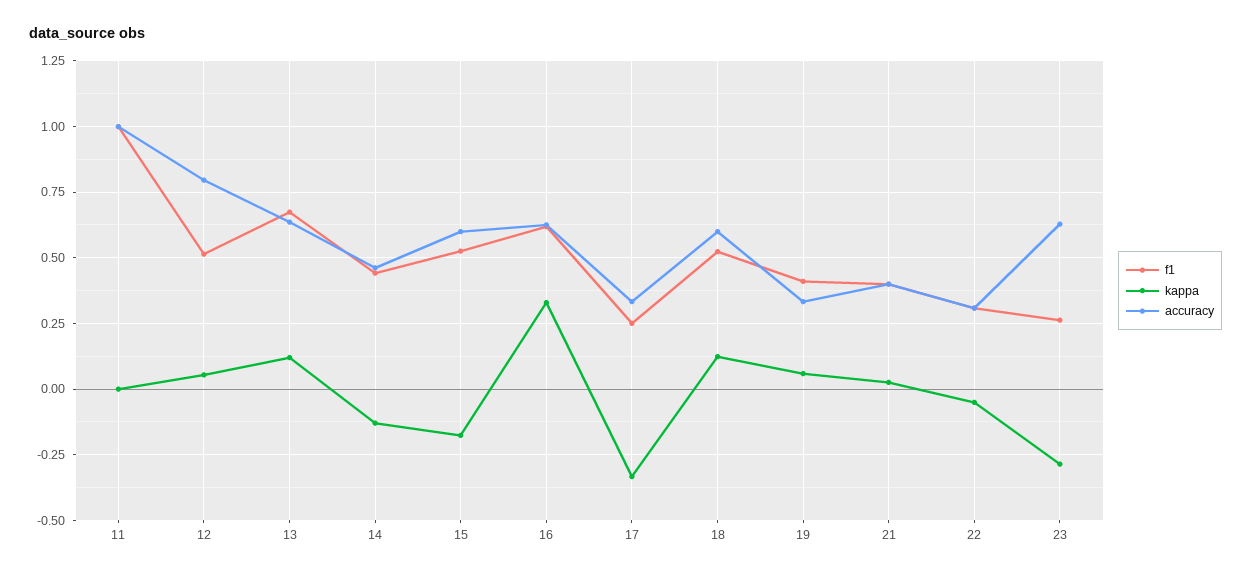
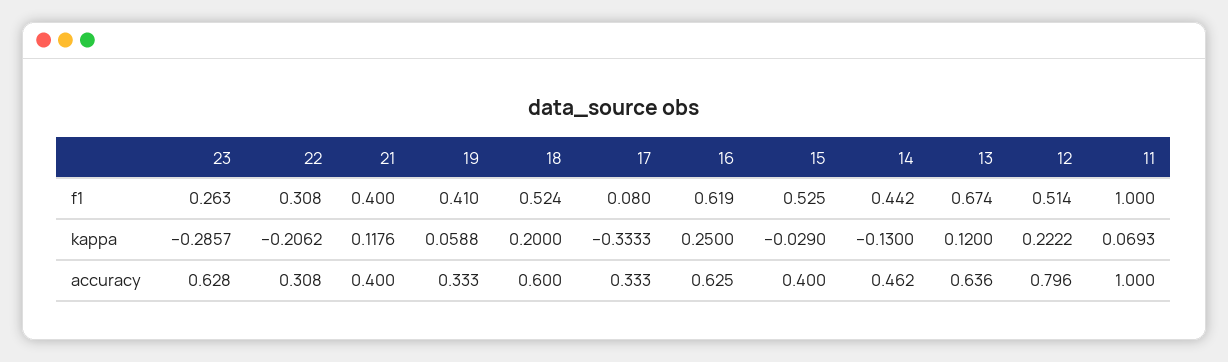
  {
    "f1": {
      "11": 1,
      "12": 0.514,
      "13": 0.674,
      "14": 0.442,
      "15": 0.525,
      "16": 0.619,
-     "17": 0.25,
+     "17": 0.08,
      "18": 0.524,
      "19": 0.41,
      "21": 0.4,
      "22": 0.308,
      "23": 0.263
    },
    "kappa": {
-     "11": 0,
+     "11": 0.0693,
-     "12": 0.05,
+     "12": 0.2222,
      "13": 0.12,
      "14": -0.13,
-     "15": -0.175,
+     "15": -0.029,
-     "16": 0.325,
+     "16": 0.25,
      "17": -0.3333,
-     "18": 0.125,
+     "18": 0.2,
      "19": 0.0588,
-     "21": 0.025,
+     "21": 0.1176,
-     "22": -0.05,
+     "22": -0.2062,
      "23": -0.2857
    },
    "accuracy": {
      "11": 1,
      "12": 0.796,
      "13": 0.636,
      "14": 0.462,
-     "15": 0.6,
+     "15": 0.4,
      "16": 0.625,
      "17": 0.333,
      "18": 0.6,
      "19": 0.333,
      "21": 0.4,
      "22": 0.308,
      "23": 0.628
    }
  }

